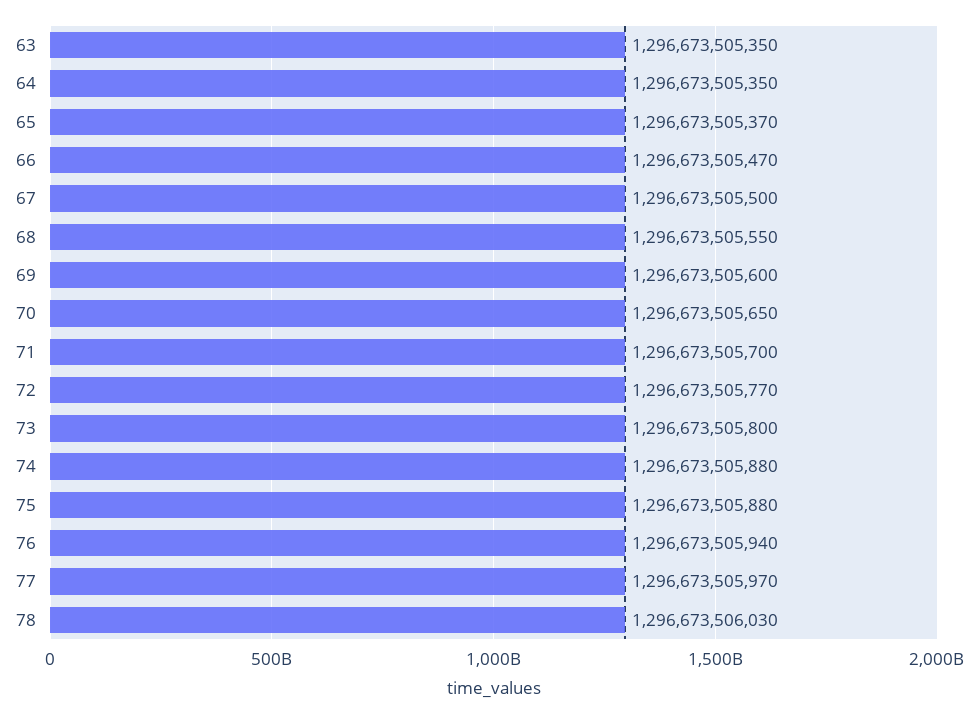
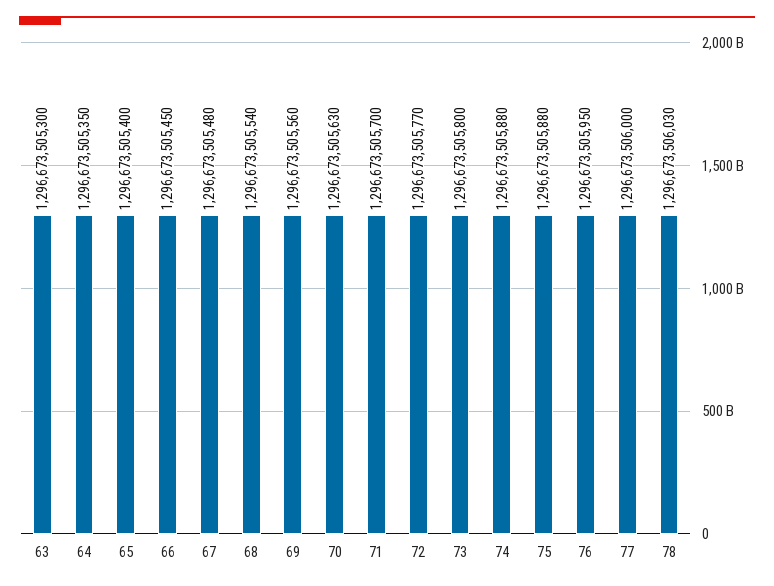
  {
-   "63": 1296673505350,
+   "63": 1296673505300,
    "64": 1296673505350,
-   "65": 1296673505370,
+   "65": 1296673505400,
-   "66": 1296673505470,
+   "66": 1296673505450,
-   "67": 1296673505500,
+   "67": 1296673505480,
-   "68": 1296673505550,
+   "68": 1296673505540,
-   "69": 1296673505600,
+   "69": 1296673505560,
-   "70": 1296673505650,
+   "70": 1296673505630,
    "71": 1296673505700,
    "72": 1296673505770,
    "73": 1296673505800,
    "74": 1296673505880,
    "75": 1296673505880,
-   "76": 1296673505940,
+   "76": 1296673505950,
-   "77": 1296673505970,
+   "77": 1296673506000,
    "78": 1296673506030
  }

